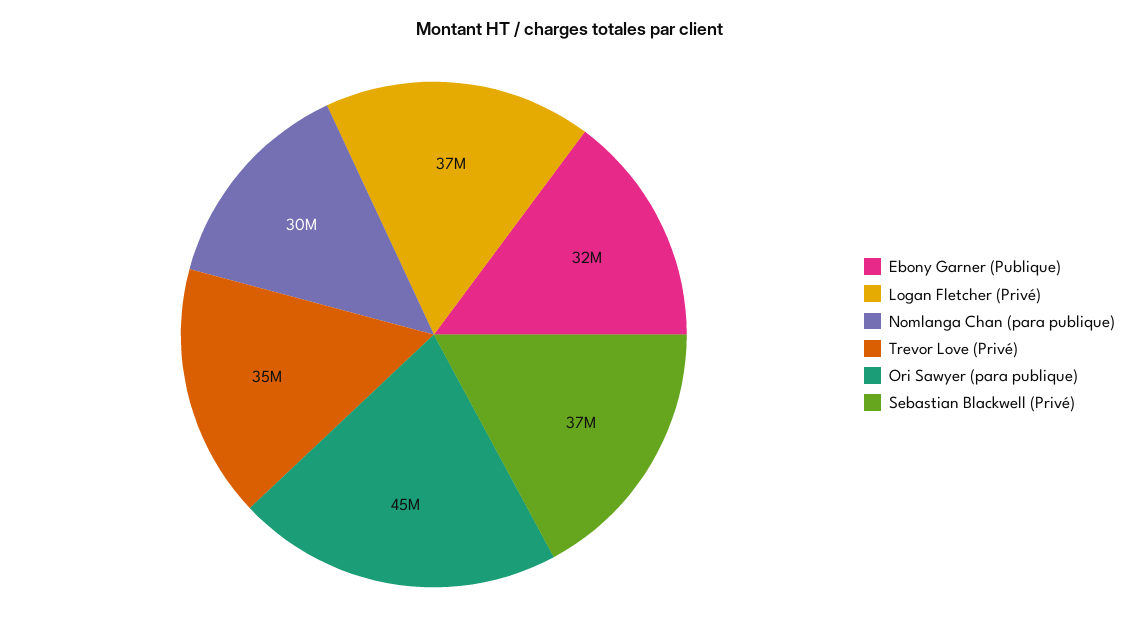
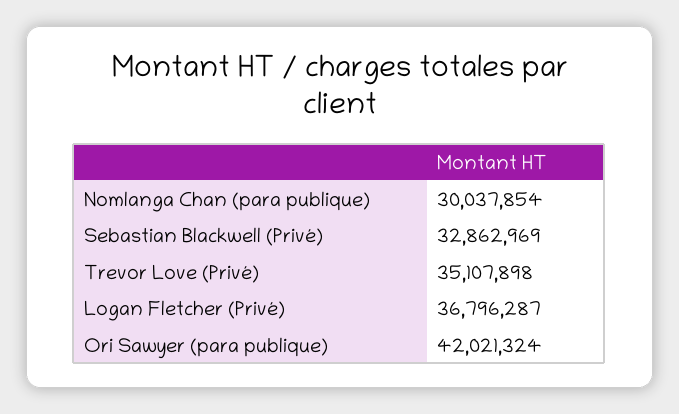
  {
-   "Ebony Garner (Publique)": 32000000,
    "Logan Fletcher (Privé)": 36796287,
    "Nomlanga Chan (para publique)": 30037854,
    "Trevor Love (Privé)": 35107898,
-   "Ori Sawyer (para publique)": 45000000,
+   "Ori Sawyer (para publique)": 42021324,
-   "Sebastian Blackwell (Privé)": 37000000
+   "Sebastian Blackwell (Privé)": 32862969
  }

